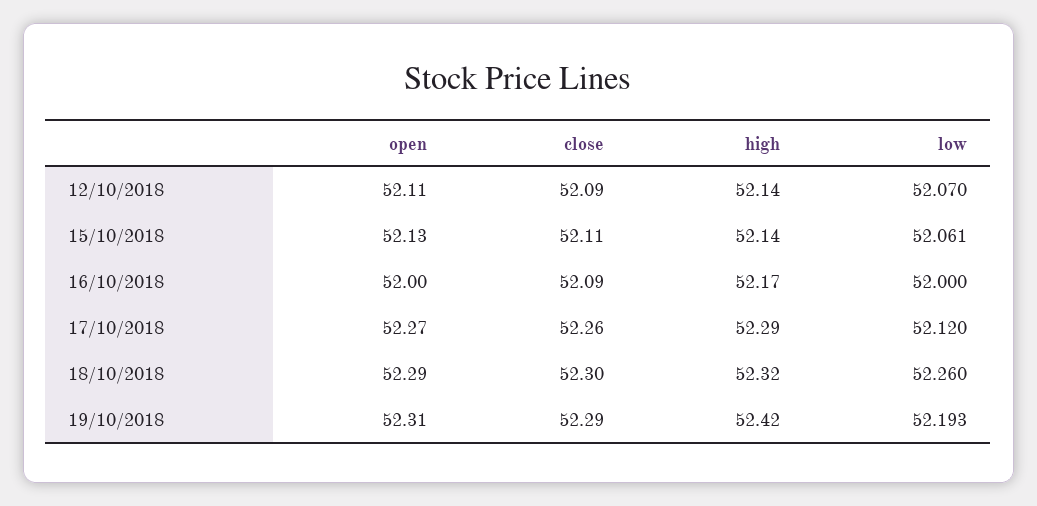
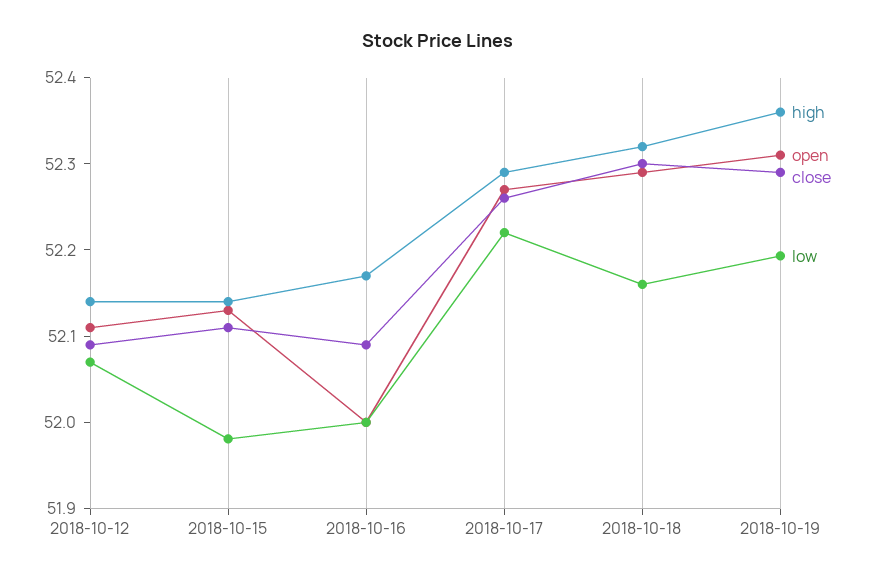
  {
    "open": {
      "12/10/2018": 52.11,
      "15/10/2018": 52.13,
      "16/10/2018": 52,
      "17/10/2018": 52.27,
      "18/10/2018": 52.29,
      "19/10/2018": 52.31
    },
    "close": {
      "12/10/2018": 52.09,
      "15/10/2018": 52.11,
      "16/10/2018": 52.09,
      "17/10/2018": 52.26,
      "18/10/2018": 52.3,
      "19/10/2018": 52.29
    },
    "high": {
      "12/10/2018": 52.14,
      "15/10/2018": 52.14,
      "16/10/2018": 52.17,
      "17/10/2018": 52.29,
      "18/10/2018": 52.32,
-     "19/10/2018": 52.42
+     "19/10/2018": 52.36
    },
    "low": {
      "12/10/2018": 52.07,
-     "15/10/2018": 52.061,
+     "15/10/2018": 51.98,
      "16/10/2018": 52,
-     "17/10/2018": 52.12,
+     "17/10/2018": 52.22,
-     "18/10/2018": 52.26,
+     "18/10/2018": 52.16,
      "19/10/2018": 52.193
    }
  }

